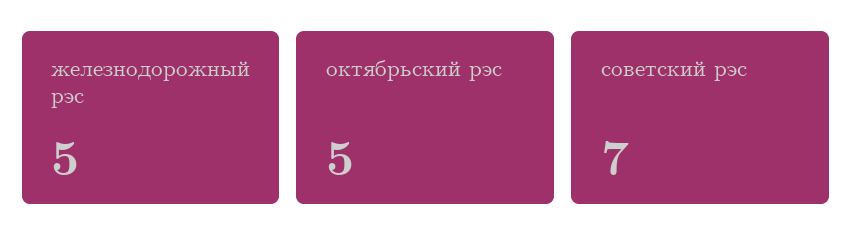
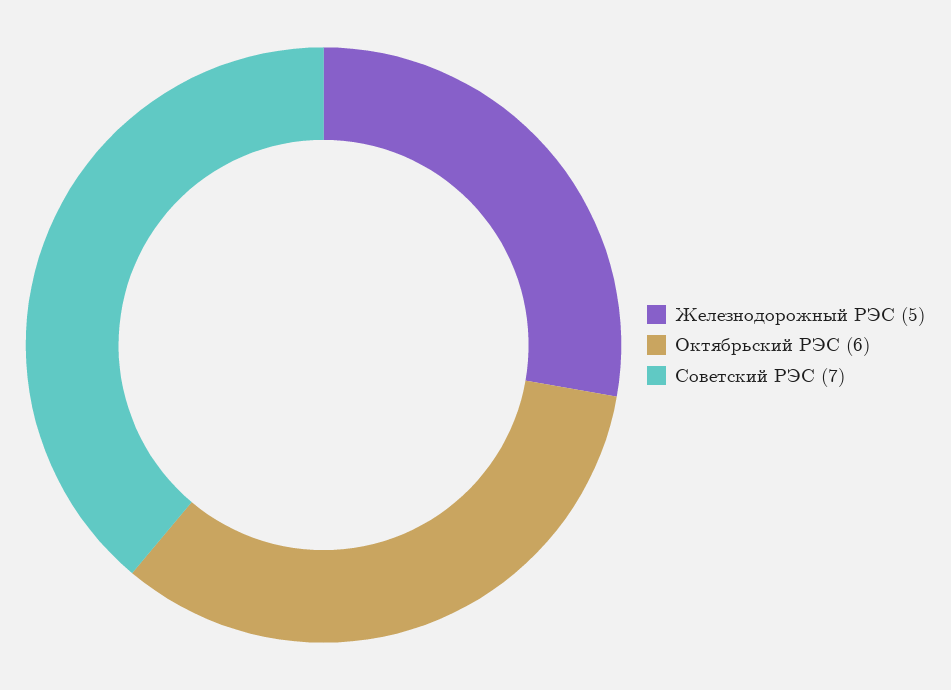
  {
    "железнодорожный рэс": 5,
-   "октябрьский рэс": 5,
+   "октябрьский рэс": 6,
    "советский рэс": 7
  }

